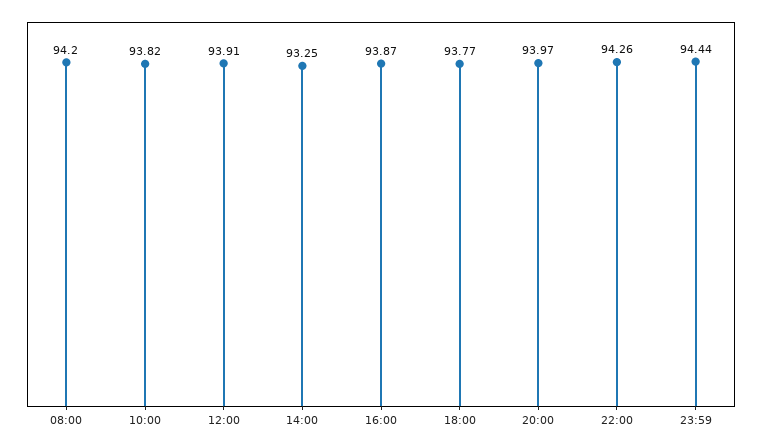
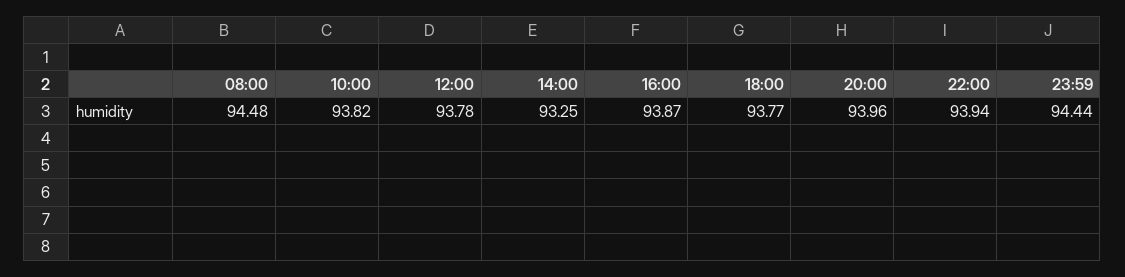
  {
-   "08:00": 94.2,
+   "08:00": 94.48,
    "10:00": 93.82,
-   "12:00": 93.91,
+   "12:00": 93.78,
    "14:00": 93.25,
    "16:00": 93.87,
    "18:00": 93.77,
-   "20:00": 93.97,
+   "20:00": 93.96,
-   "22:00": 94.26,
+   "22:00": 93.94,
    "23:59": 94.44
  }

